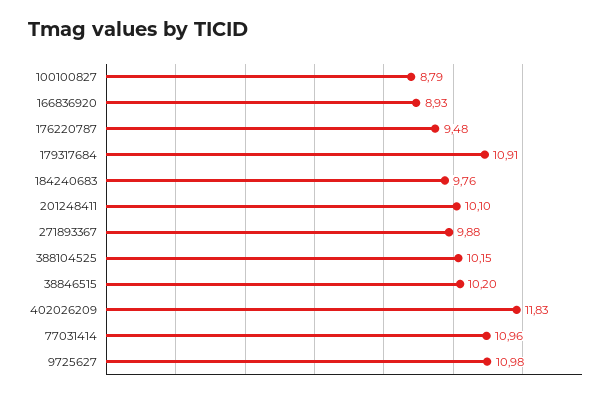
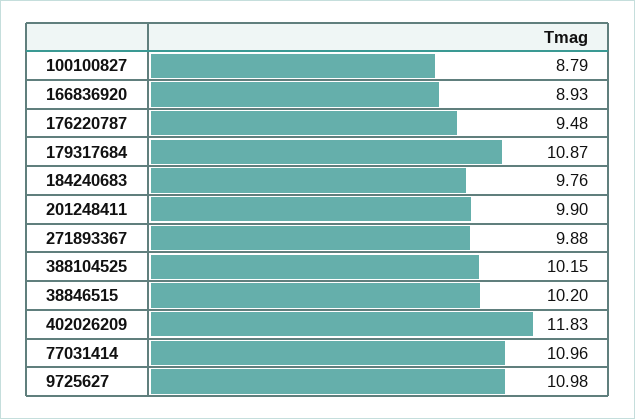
  {
    "100100827": 8.79,
    "166836920": 8.93,
    "176220787": 9.48,
-   "179317684": 10.91,
+   "179317684": 10.87,
    "184240683": 9.76,
-   "201248411": 10.1,
+   "201248411": 9.9,
    "271893367": 9.88,
    "388104525": 10.15,
    "38846515": 10.2,
    "402026209": 11.83,
    "77031414": 10.96,
    "9725627": 10.98
  }

